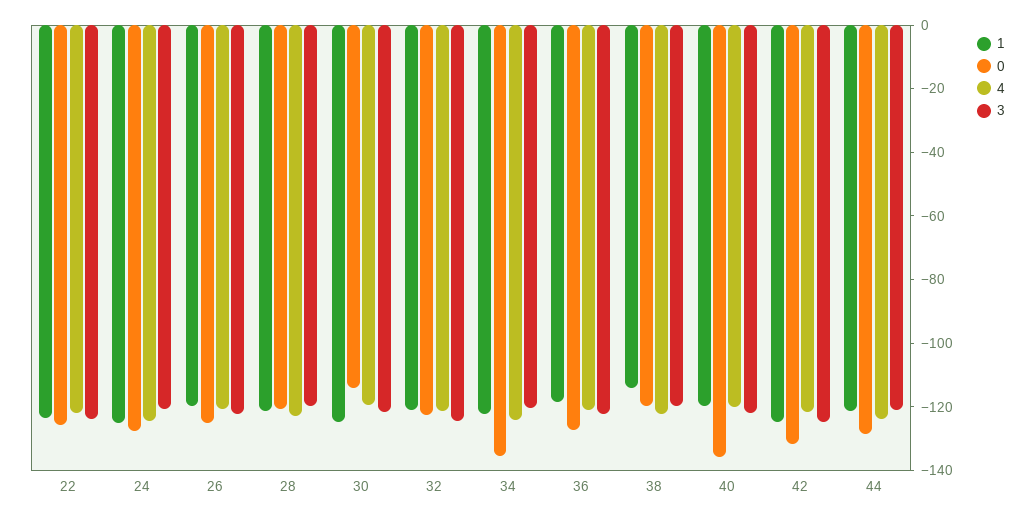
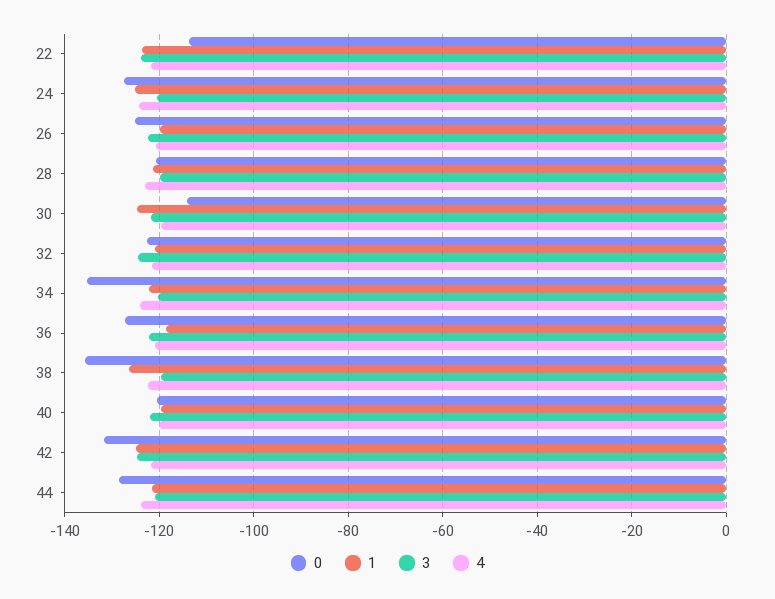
  {
    "1": {
      "22": -124,
      "24": -126,
      "26": -120,
      "28": -122,
      "30": -124,
      "32": -120,
      "34": -122,
      "36": -118,
-     "38": -115,
+     "38": -126,
      "40": -120,
      "42": -124,
      "44": -122
    },
    "0": {
-     "22": -125,
+     "22": -114,
      "24": -128,
      "26": -126,
      "28": -120,
      "30": -114,
      "32": -122,
      "34": -136,
      "36": -128,
-     "38": -120,
+     "38": -136,
-     "40": -135,
+     "40": -120,
      "42": -132,
      "44": -128
    },
    "4": {
      "22": -122,
      "24": -124,
      "26": -120,
      "28": -122,
      "30": -120,
      "32": -122,
      "34": -124,
      "36": -120,
      "38": -122,
      "40": -120,
      "42": -122,
      "44": -124
    },
    "3": {
      "22": -124,
      "24": -120,
      "26": -122,
      "28": -120,
      "30": -122,
      "32": -124,
      "34": -120,
      "36": -122,
      "38": -120,
      "40": -122,
      "42": -124,
      "44": -120
    }
  }

